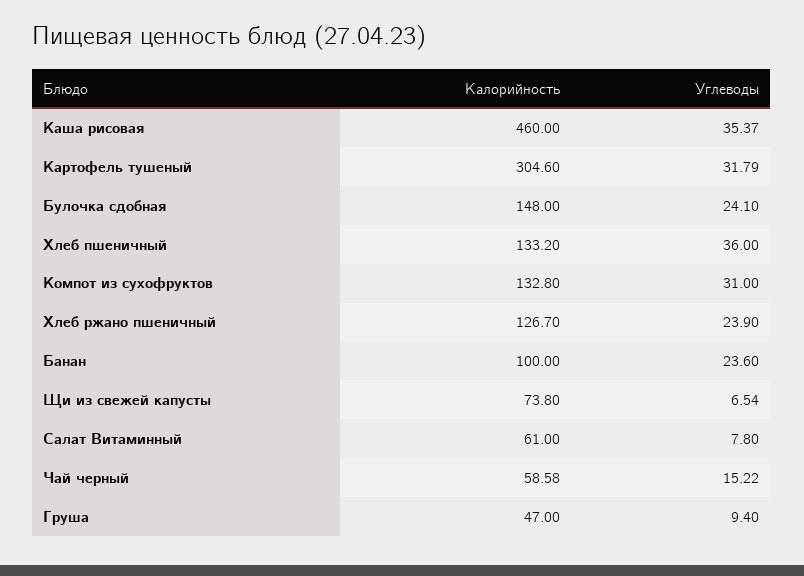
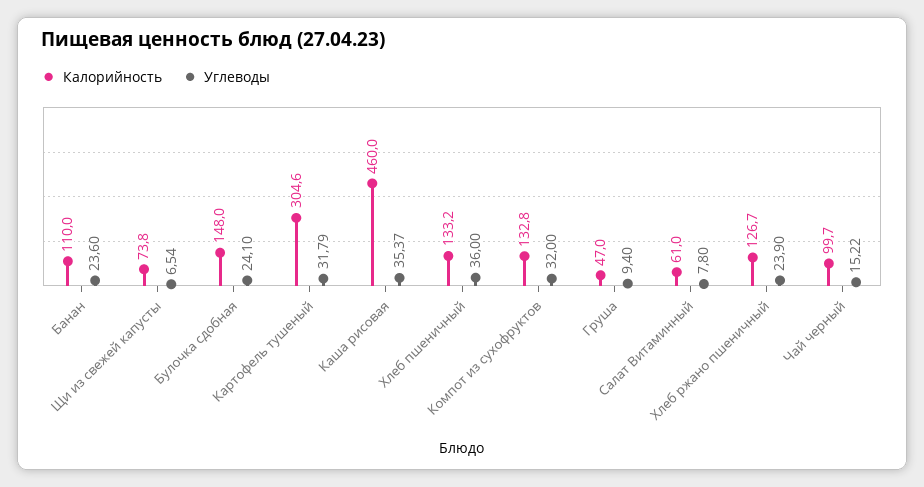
  {
    "Калорийность": {
      "Каша рисовая": 460,
      "Картофель тушеный": 304.6,
      "Булочка сдобная": 148,
      "Хлеб пшеничный": 133.2,
      "Компот из сухофруктов": 132.8,
      "Хлеб ржано пшеничный": 126.7,
-     "Банан": 100,
+     "Банан": 110,
      "Щи из свежей капусты": 73.8,
      "Салат Витаминный": 61,
-     "Чай черный": 58.58,
+     "Чай черный": 99.7,
      "Груша": 47
    },
    "Углеводы": {
      "Каша рисовая": 35.37,
      "Картофель тушеный": 31.79,
      "Булочка сдобная": 24.1,
      "Хлеб пшеничный": 36,
-     "Компот из сухофруктов": 31,
+     "Компот из сухофруктов": 32,
      "Хлеб ржано пшеничный": 23.9,
      "Банан": 23.6,
      "Щи из свежей капусты": 6.54,
      "Салат Витаминный": 7.8,
      "Чай черный": 15.22,
      "Груша": 9.4
    }
  }

